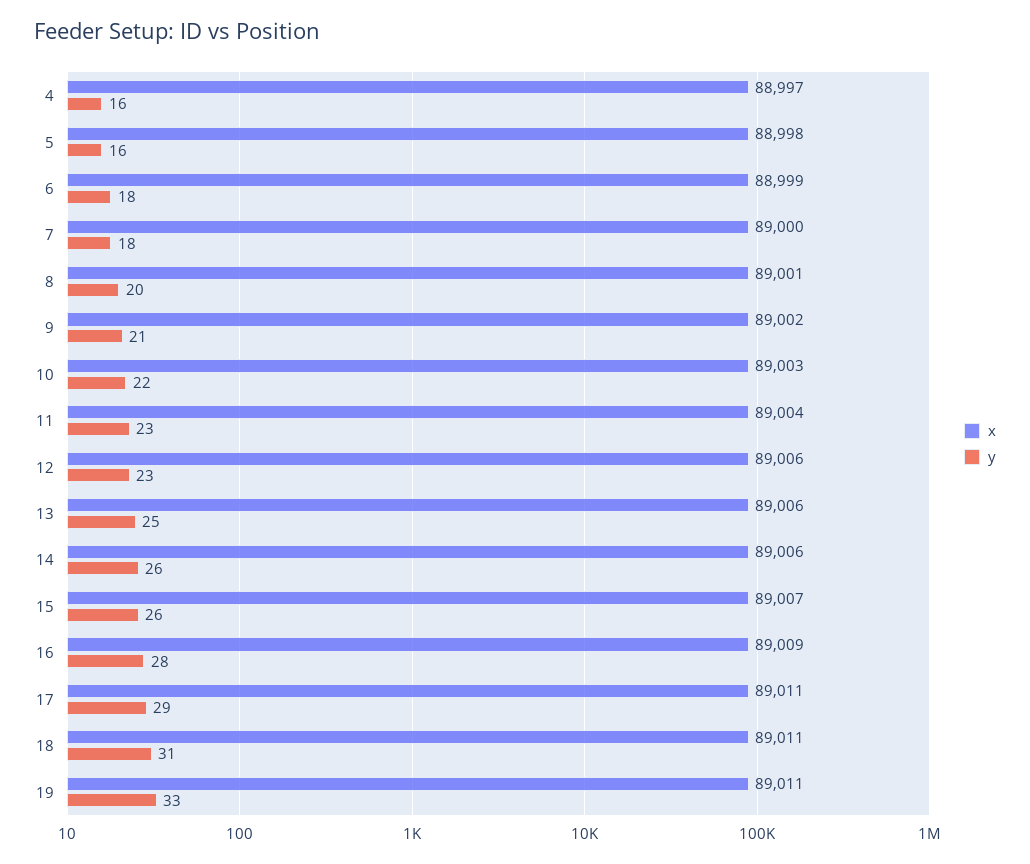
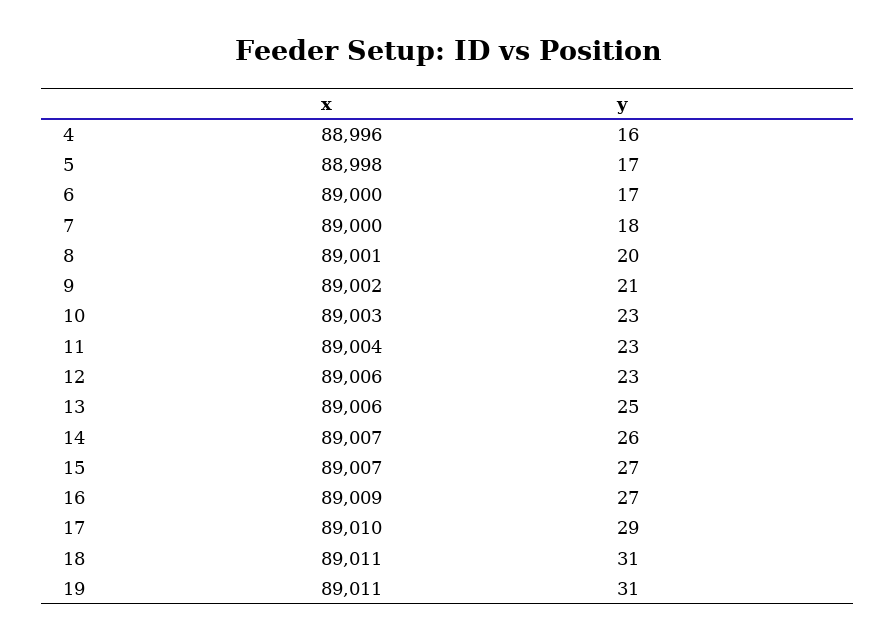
  {
    "x": {
-     "4": 88997,
+     "4": 88996,
      "5": 88998,
-     "6": 88999,
+     "6": 89000,
      "7": 89000,
      "8": 89001,
      "9": 89002,
      "10": 89003,
      "11": 89004,
      "12": 89006,
      "13": 89006,
-     "14": 89006,
+     "14": 89007,
      "15": 89007,
      "16": 89009,
-     "17": 89011,
+     "17": 89010,
      "18": 89011,
      "19": 89011
    },
    "y": {
      "4": 16,
-     "5": 16,
+     "5": 17,
-     "6": 18,
+     "6": 17,
      "7": 18,
      "8": 20,
      "9": 21,
-     "10": 22,
+     "10": 23,
      "11": 23,
      "12": 23,
      "13": 25,
      "14": 26,
-     "15": 26,
+     "15": 27,
-     "16": 28,
+     "16": 27,
      "17": 29,
      "18": 31,
-     "19": 33
+     "19": 31
    }
  }

